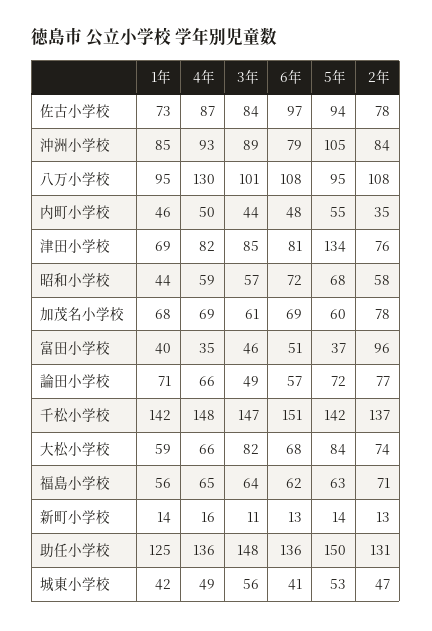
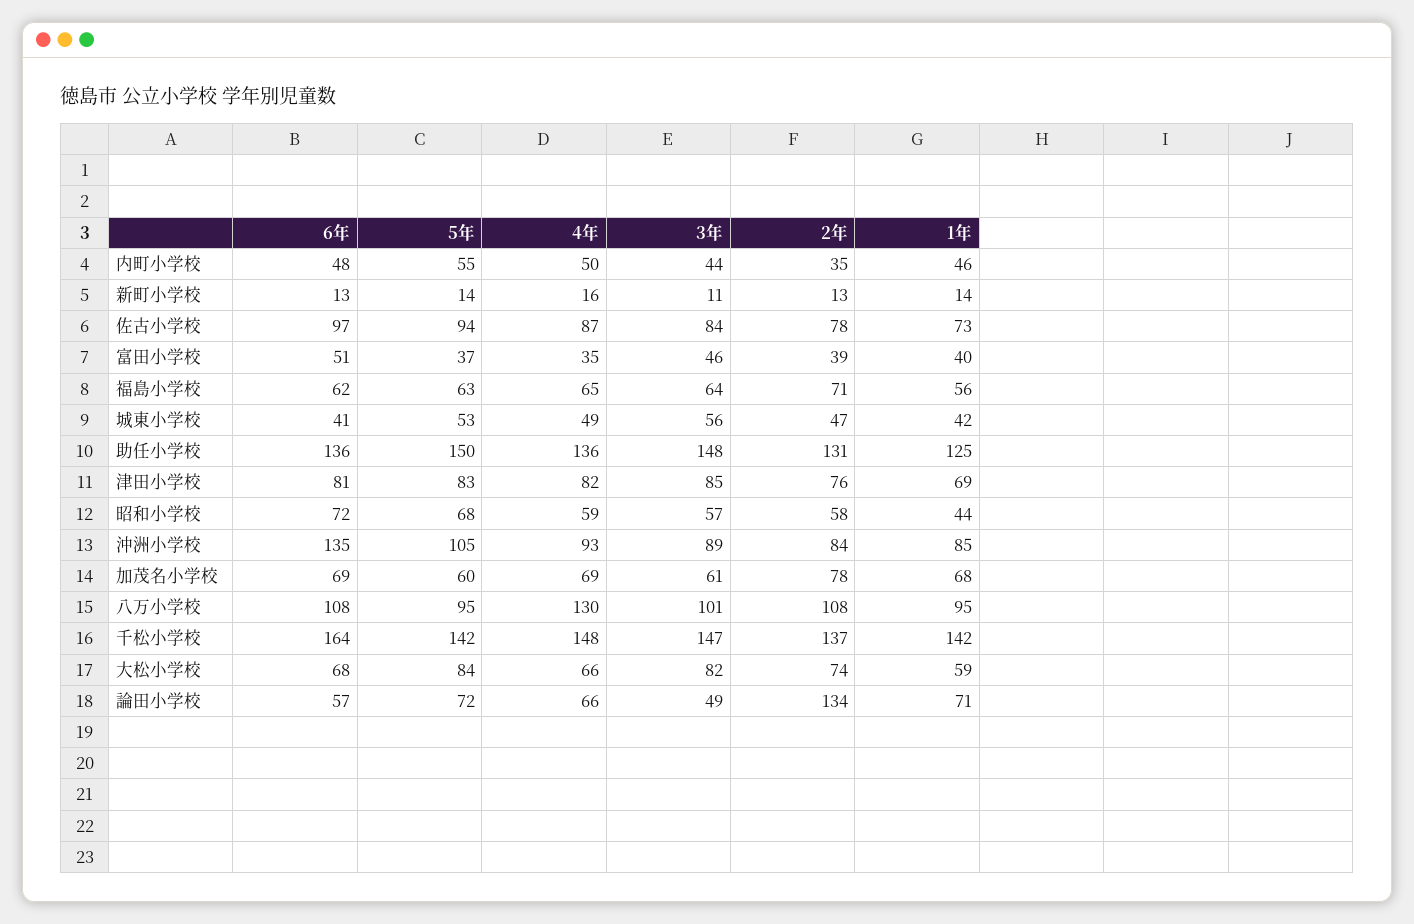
  {
    "1年": {
      "佐古小学校": 73,
      "沖洲小学校": 85,
      "八万小学校": 95,
      "内町小学校": 46,
      "津田小学校": 69,
      "昭和小学校": 44,
      "加茂名小学校": 68,
      "富田小学校": 40,
      "論田小学校": 71,
      "千松小学校": 142,
      "大松小学校": 59,
      "福島小学校": 56,
      "新町小学校": 14,
      "助任小学校": 125,
      "城東小学校": 42
    },
    "4年": {
      "佐古小学校": 87,
      "沖洲小学校": 93,
      "八万小学校": 130,
      "内町小学校": 50,
      "津田小学校": 82,
      "昭和小学校": 59,
      "加茂名小学校": 69,
      "富田小学校": 35,
      "論田小学校": 66,
      "千松小学校": 148,
      "大松小学校": 66,
      "福島小学校": 65,
      "新町小学校": 16,
      "助任小学校": 136,
      "城東小学校": 49
    },
    "3年": {
      "佐古小学校": 84,
      "沖洲小学校": 89,
      "八万小学校": 101,
      "内町小学校": 44,
      "津田小学校": 85,
      "昭和小学校": 57,
      "加茂名小学校": 61,
      "富田小学校": 46,
      "論田小学校": 49,
      "千松小学校": 147,
      "大松小学校": 82,
      "福島小学校": 64,
      "新町小学校": 11,
      "助任小学校": 148,
      "城東小学校": 56
    },
    "6年": {
      "佐古小学校": 97,
-     "沖洲小学校": 79,
+     "沖洲小学校": 135,
      "八万小学校": 108,
      "内町小学校": 48,
      "津田小学校": 81,
      "昭和小学校": 72,
      "加茂名小学校": 69,
      "富田小学校": 51,
      "論田小学校": 57,
-     "千松小学校": 151,
+     "千松小学校": 164,
      "大松小学校": 68,
      "福島小学校": 62,
      "新町小学校": 13,
      "助任小学校": 136,
      "城東小学校": 41
    },
    "5年": {
      "佐古小学校": 94,
      "沖洲小学校": 105,
      "八万小学校": 95,
      "内町小学校": 55,
-     "津田小学校": 134,
+     "津田小学校": 83,
      "昭和小学校": 68,
      "加茂名小学校": 60,
      "富田小学校": 37,
      "論田小学校": 72,
      "千松小学校": 142,
      "大松小学校": 84,
      "福島小学校": 63,
      "新町小学校": 14,
      "助任小学校": 150,
      "城東小学校": 53
    },
    "2年": {
      "佐古小学校": 78,
      "沖洲小学校": 84,
      "八万小学校": 108,
      "内町小学校": 35,
      "津田小学校": 76,
      "昭和小学校": 58,
      "加茂名小学校": 78,
-     "富田小学校": 96,
+     "富田小学校": 39,
-     "論田小学校": 77,
+     "論田小学校": 134,
      "千松小学校": 137,
      "大松小学校": 74,
      "福島小学校": 71,
      "新町小学校": 13,
      "助任小学校": 131,
      "城東小学校": 47
    }
  }

